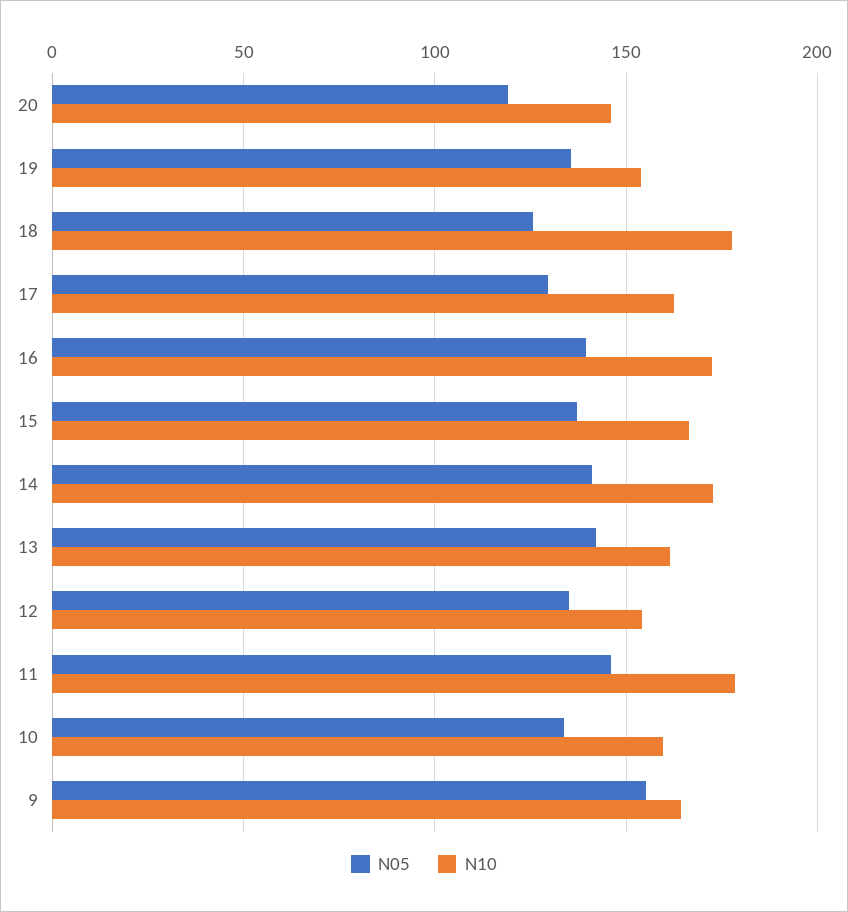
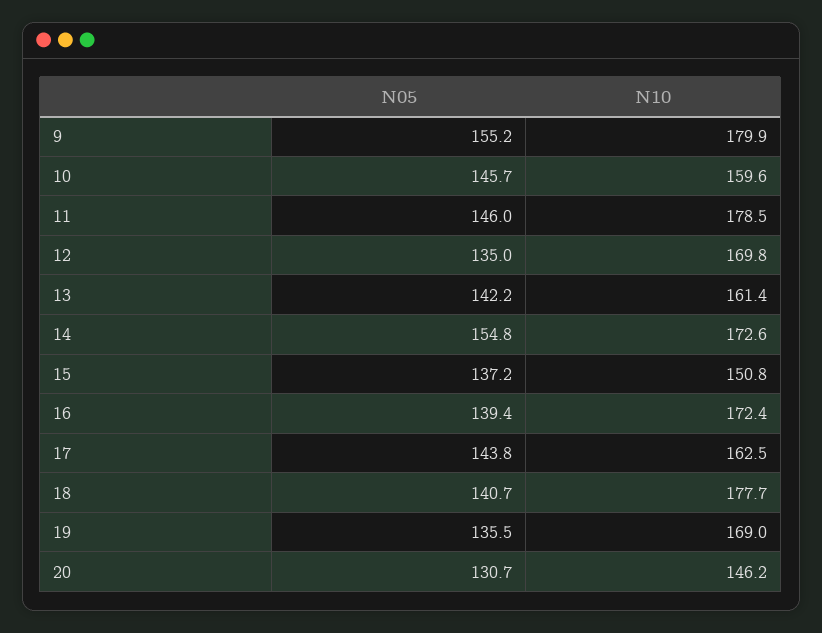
  {
    "N05": {
-     "20": 120,
+     "20": 130.7,
      "19": 135.5,
-     "18": 125,
+     "18": 140.7,
-     "17": 130,
+     "17": 143.8,
      "16": 139.4,
      "15": 137.2,
-     "14": 140,
+     "14": 154.8,
      "13": 142.2,
      "12": 135,
      "11": 146,
-     "10": 135,
+     "10": 145.7,
      "9": 155.2
    },
    "N10": {
      "20": 146.2,
-     "19": 155,
+     "19": 169,
      "18": 177.7,
      "17": 162.5,
      "16": 172.4,
-     "15": 165,
+     "15": 150.8,
      "14": 172.6,
      "13": 161.4,
-     "12": 155,
+     "12": 169.8,
      "11": 178.5,
      "10": 159.6,
-     "9": 165
+     "9": 179.9
    }
  }

